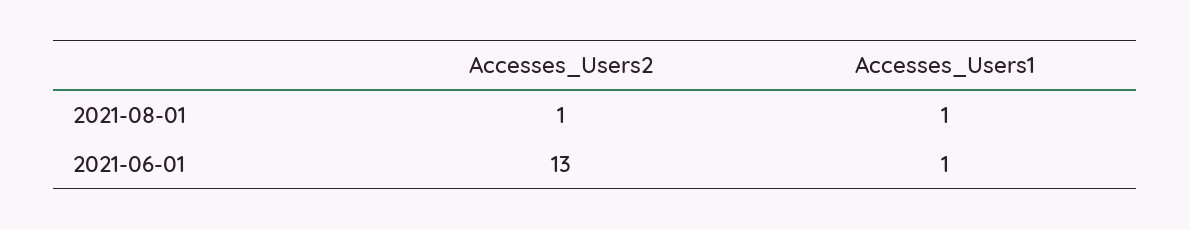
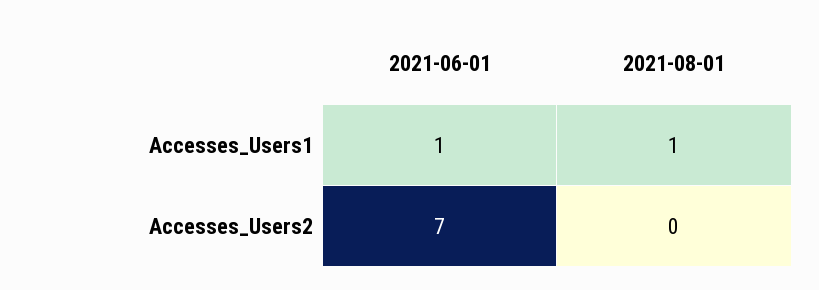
  {
    "Accesses_Users2": {
-     "2021-08-01": 1,
+     "2021-08-01": 0,
-     "2021-06-01": 13
+     "2021-06-01": 7
    },
    "Accesses_Users1": {
      "2021-08-01": 1,
      "2021-06-01": 1
    }
  }

